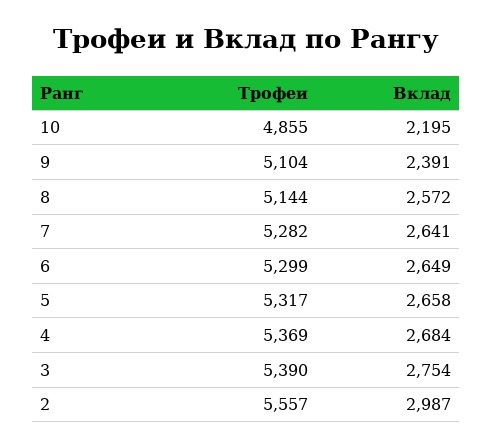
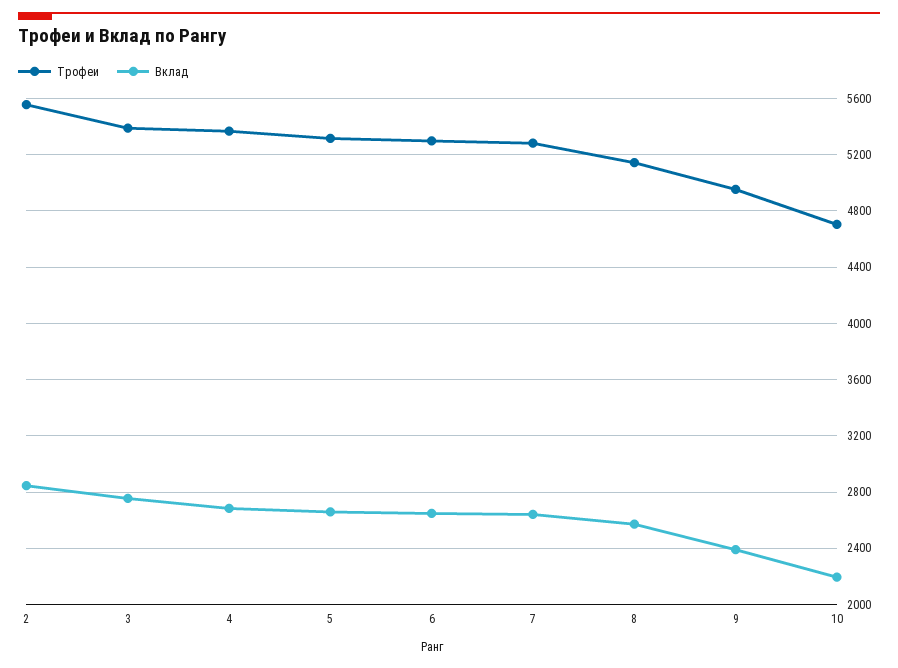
  {
    "Трофеи": {
-     "10": 4855,
+     "10": 4700,
-     "9": 5104,
+     "9": 4950,
      "8": 5144,
      "7": 5282,
      "6": 5299,
      "5": 5317,
      "4": 5369,
      "3": 5390,
      "2": 5557
    },
    "Вклад": {
      "10": 2195,
      "9": 2391,
      "8": 2572,
      "7": 2641,
      "6": 2649,
      "5": 2658,
      "4": 2684,
      "3": 2754,
-     "2": 2987
+     "2": 2850
    }
  }

